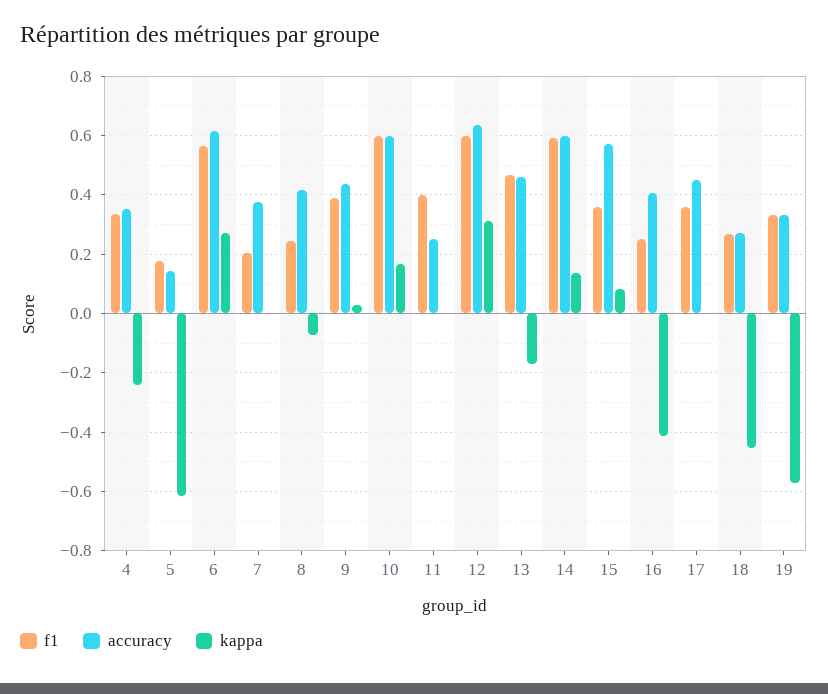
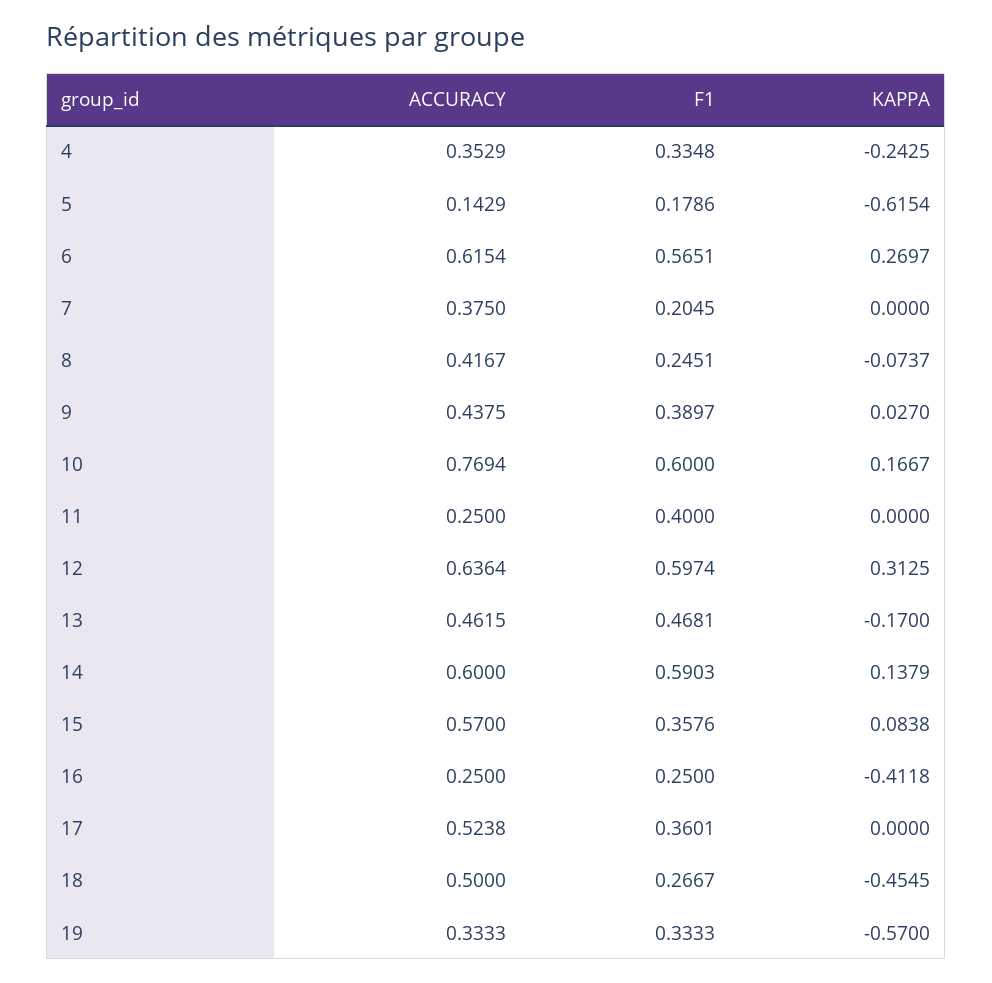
  {
    "f1": {
      "4": 0.3348,
      "5": 0.1786,
      "6": 0.5651,
      "7": 0.2045,
      "8": 0.2451,
      "9": 0.3897,
      "10": 0.6,
      "11": 0.4,
      "12": 0.5974,
      "13": 0.4681,
      "14": 0.5903,
      "15": 0.3576,
      "16": 0.25,
      "17": 0.3601,
      "18": 0.2667,
      "19": 0.3333
    },
    "accuracy": {
      "4": 0.3529,
      "5": 0.1429,
      "6": 0.6154,
      "7": 0.375,
      "8": 0.4167,
      "9": 0.4375,
-     "10": 0.6,
+     "10": 0.7694,
      "11": 0.25,
      "12": 0.6364,
      "13": 0.4615,
      "14": 0.6,
      "15": 0.57,
-     "16": 0.4,
+     "16": 0.25,
-     "17": 0.45,
+     "17": 0.5238,
-     "18": 0.275,
+     "18": 0.5,
      "19": 0.3333
    },
    "kappa": {
      "4": -0.2425,
      "5": -0.6154,
      "6": 0.2697,
      "7": 0,
      "8": -0.0737,
      "9": 0.027,
      "10": 0.1667,
      "11": 0,
      "12": 0.3125,
      "13": -0.17,
      "14": 0.1379,
      "15": 0.0838,
      "16": -0.4118,
      "17": 0,
      "18": -0.4545,
      "19": -0.57
    }
  }

